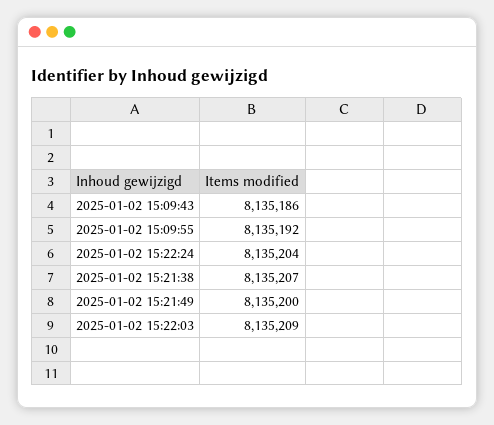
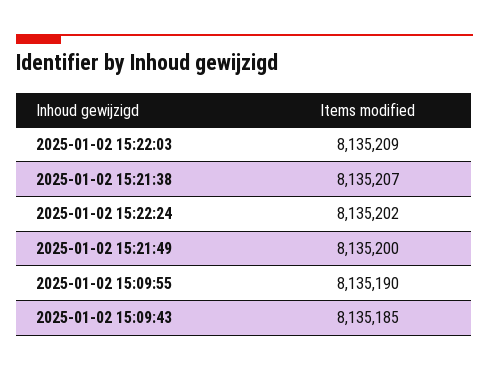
  {
-   "2025-01-02 15:09:43": 8135186,
+   "2025-01-02 15:09:43": 8135185,
-   "2025-01-02 15:09:55": 8135192,
+   "2025-01-02 15:09:55": 8135190,
-   "2025-01-02 15:22:24": 8135204,
+   "2025-01-02 15:22:24": 8135202,
    "2025-01-02 15:21:38": 8135207,
    "2025-01-02 15:21:49": 8135200,
    "2025-01-02 15:22:03": 8135209
  }

